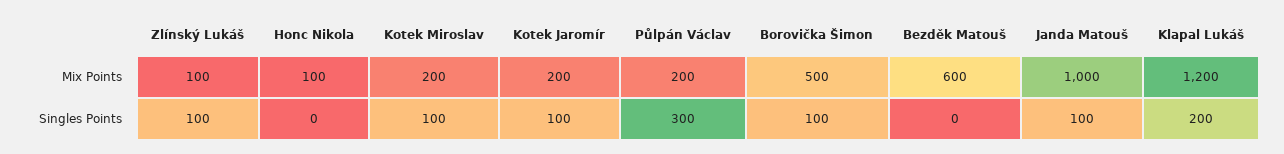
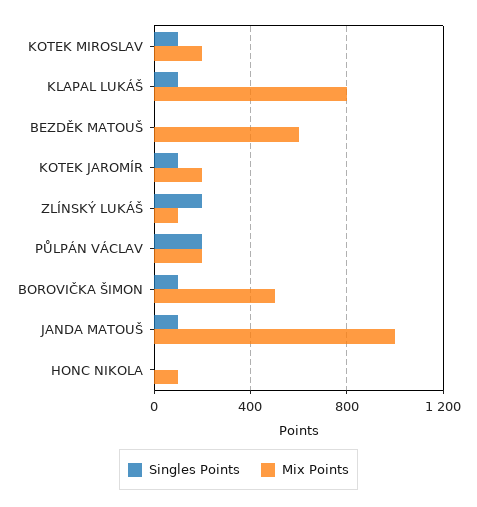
  {
    "Mix Points": {
      "Zlínský Lukáš": 100,
      "Honc Nikola": 100,
      "Kotek Miroslav": 200,
      "Kotek Jaromír": 200,
      "Půlpán Václav": 200,
      "Borovička Šimon": 500,
      "Bezděk Matouš": 600,
      "Janda Matouš": 1000,
-     "Klapal Lukáš": 1200
+     "Klapal Lukáš": 800
    },
    "Singles Points": {
-     "Zlínský Lukáš": 100,
+     "Zlínský Lukáš": 200,
      "Honc Nikola": 0,
      "Kotek Miroslav": 100,
      "Kotek Jaromír": 100,
-     "Půlpán Václav": 300,
+     "Půlpán Václav": 200,
      "Borovička Šimon": 100,
      "Bezděk Matouš": 0,
      "Janda Matouš": 100,
-     "Klapal Lukáš": 200
+     "Klapal Lukáš": 100
    }
  }

